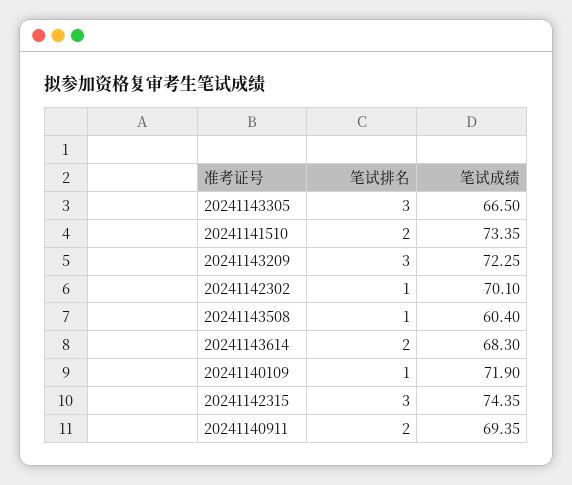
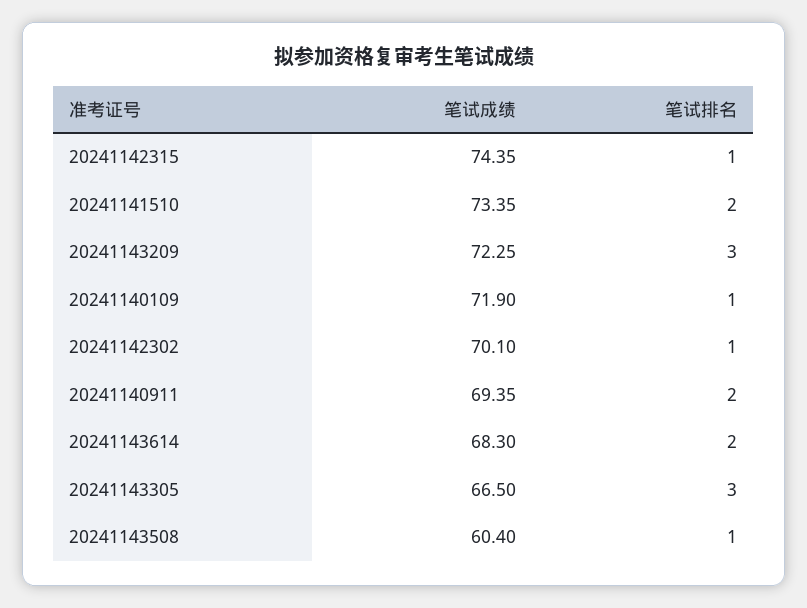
  {
    "笔试排名": {
      "20241143305": 3,
      "20241141510": 2,
      "20241143209": 3,
      "20241142302": 1,
      "20241143508": 1,
      "20241143614": 2,
      "20241140109": 1,
-     "20241142315": 3,
+     "20241142315": 1,
      "20241140911": 2
    },
    "笔试成绩": {
      "20241143305": 66.5,
      "20241141510": 73.35,
      "20241143209": 72.25,
      "20241142302": 70.1,
      "20241143508": 60.4,
      "20241143614": 68.3,
      "20241140109": 71.9,
      "20241142315": 74.35,
      "20241140911": 69.35
    }
  }

